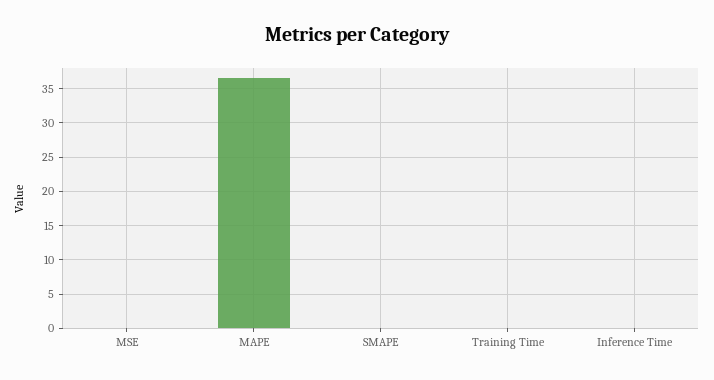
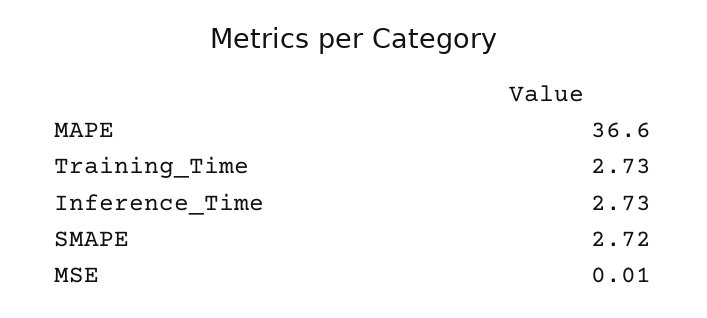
  {
    "MSE": 0.01,
    "MAPE": 36.6,
-   "SMAPE": 0,
+   "SMAPE": 2.72,
-   "Training Time": 0,
+   "Training Time": 2.73,
-   "Inference Time": 0
+   "Inference Time": 2.73
  }

